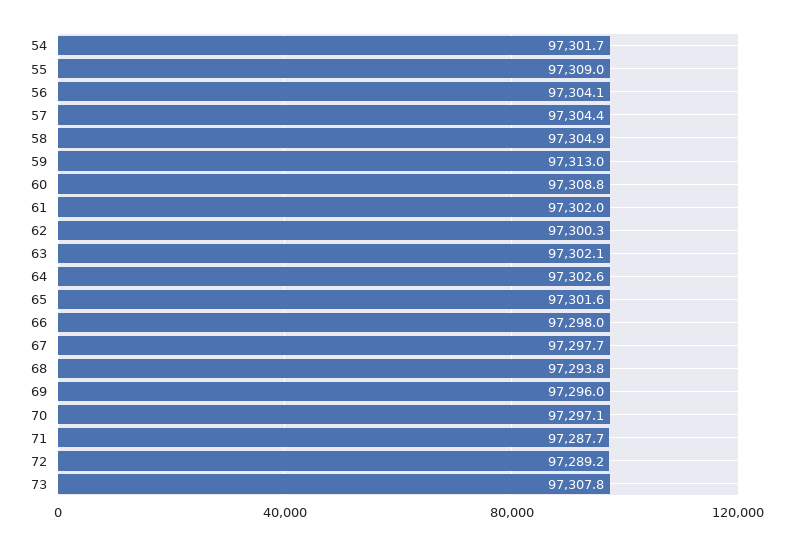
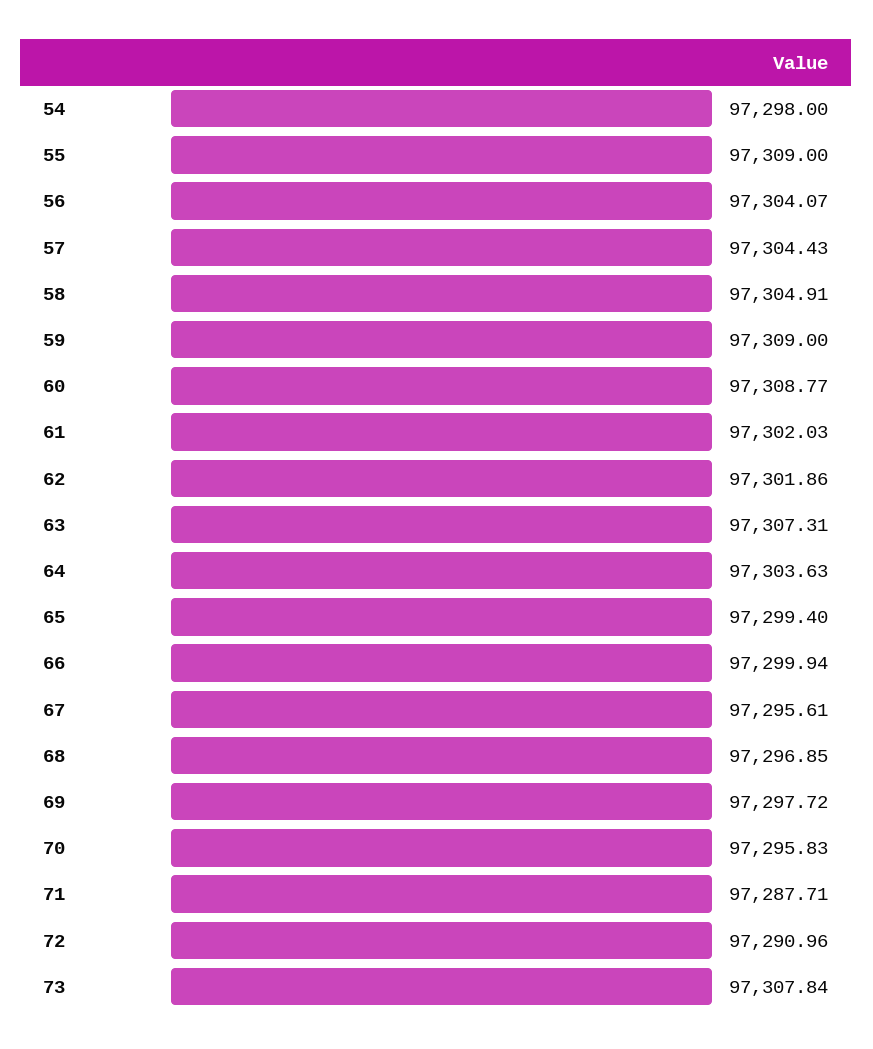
  {
-   "54": 97301.7,
+   "54": 97298,
    "55": 97309,
    "56": 97304.07,
    "57": 97304.43,
    "58": 97304.91,
-   "59": 97313,
+   "59": 97309,
    "60": 97308.77,
    "61": 97302.03,
-   "62": 97300.3,
+   "62": 97301.86,
-   "63": 97302.1,
+   "63": 97307.31,
-   "64": 97302.6,
+   "64": 97303.63,
-   "65": 97301.6,
+   "65": 97299.4,
-   "66": 97298,
+   "66": 97299.94,
-   "67": 97297.7,
+   "67": 97295.61,
-   "68": 97293.8,
+   "68": 97296.85,
-   "69": 97296,
+   "69": 97297.72,
-   "70": 97297.1,
+   "70": 97295.83,
    "71": 97287.71,
-   "72": 97289.2,
+   "72": 97290.96,
    "73": 97307.84
  }

